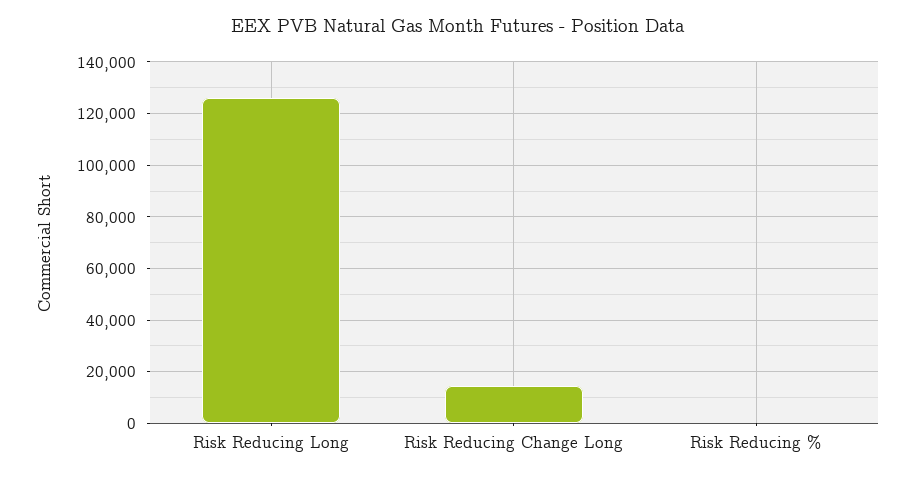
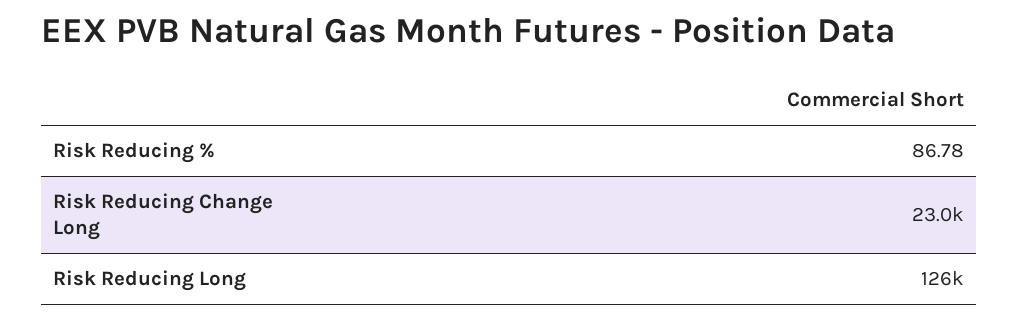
  {
    "Risk Reducing Long": 126000,
-   "Risk Reducing Change Long": 15000,
+   "Risk Reducing Change Long": 23000,
    "Risk Reducing %": 86.78
  }

